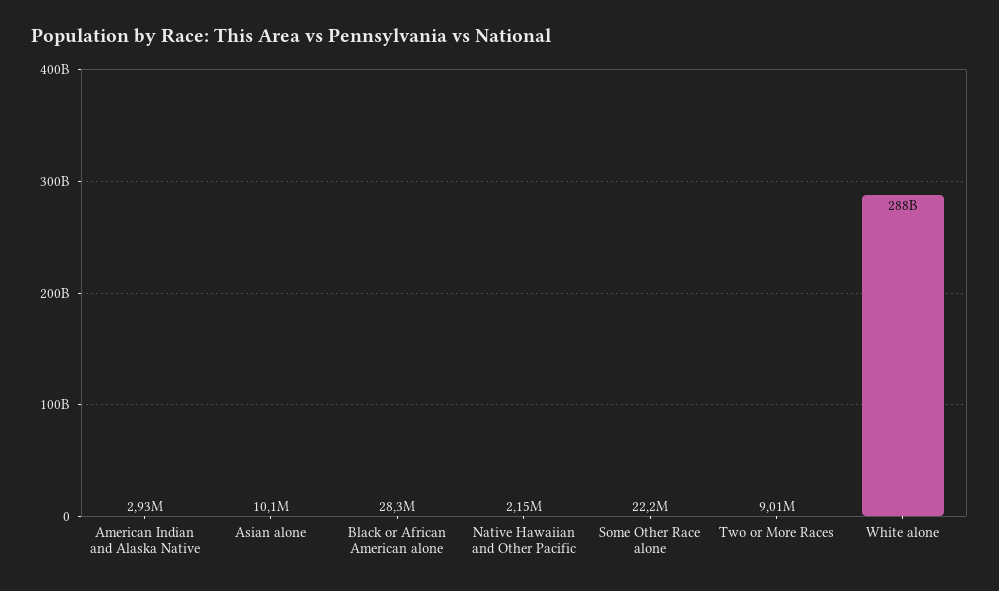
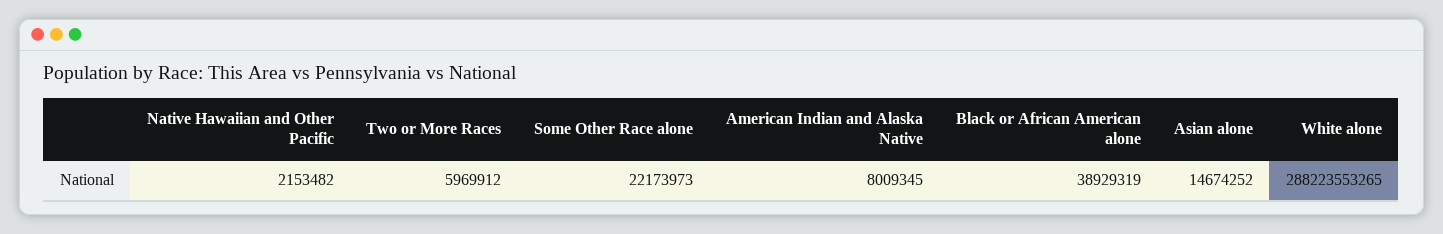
  {
-   "American Indian and Alaska Native": 2930000,
+   "American Indian and Alaska Native": 8009345,
-   "Asian alone": 10100000,
+   "Asian alone": 14674252,
-   "Black or African American alone": 28300000,
+   "Black or African American alone": 38929319,
    "Native Hawaiian and Other Pacific": 2153482,
    "Some Other Race alone": 22173973,
-   "Two or More Races": 9010000,
+   "Two or More Races": 5969912,
    "White alone": 288223553265
  }

